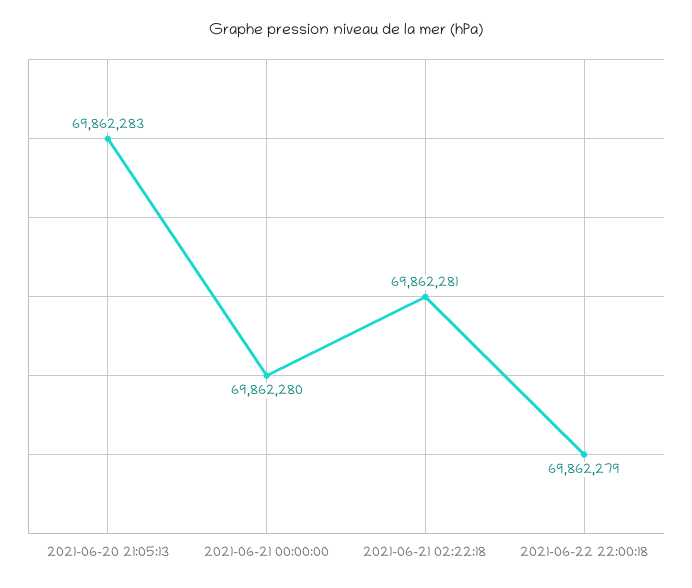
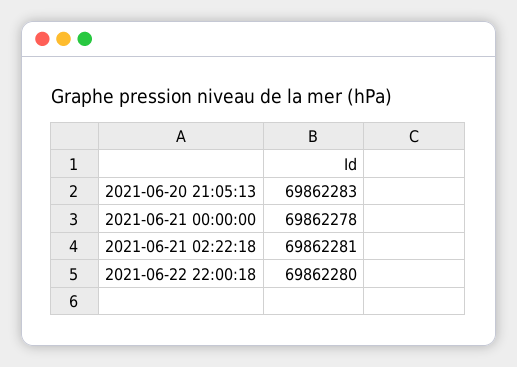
  {
    "2021-06-20 21:05:13": 69862283,
-   "2021-06-21 00:00:00": 69862280,
+   "2021-06-21 00:00:00": 69862278,
    "2021-06-21 02:22:18": 69862281,
-   "2021-06-22 22:00:18": 69862279
+   "2021-06-22 22:00:18": 69862280
  }

